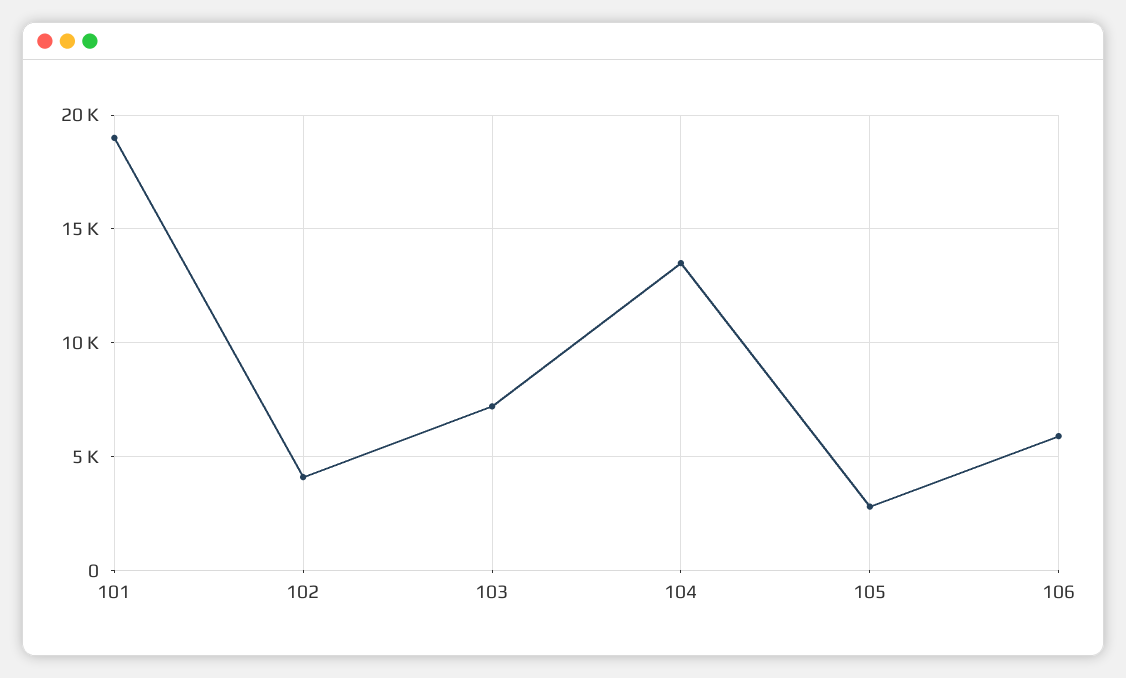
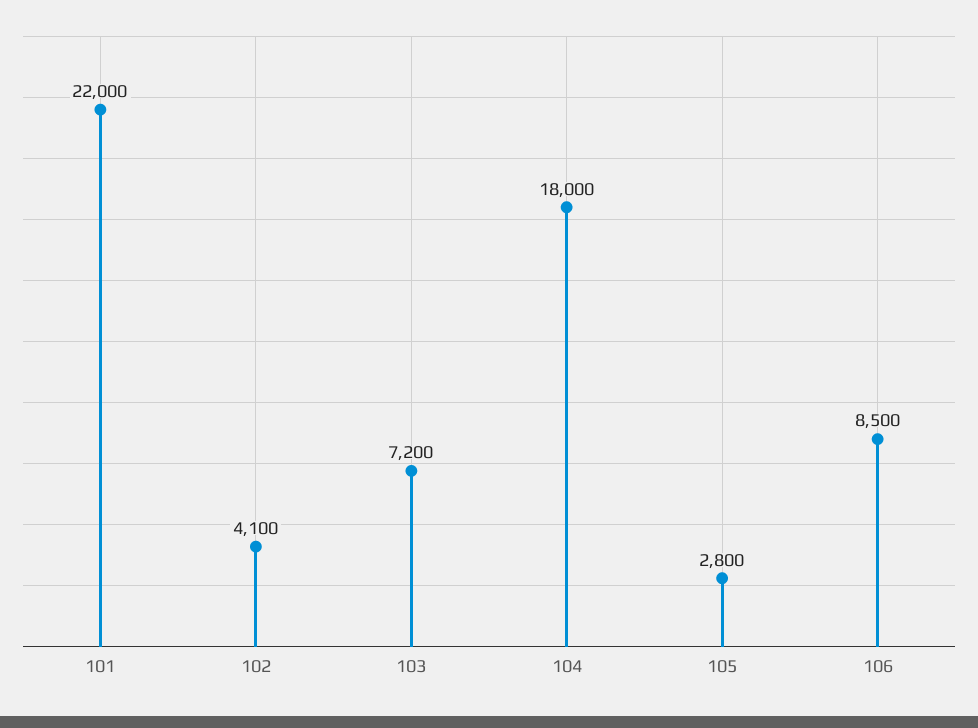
  {
-   "101": 19000,
+   "101": 22000,
    "102": 4100,
    "103": 7200,
-   "104": 13500,
+   "104": 18000,
    "105": 2800,
-   "106": 6000
+   "106": 8500
  }

